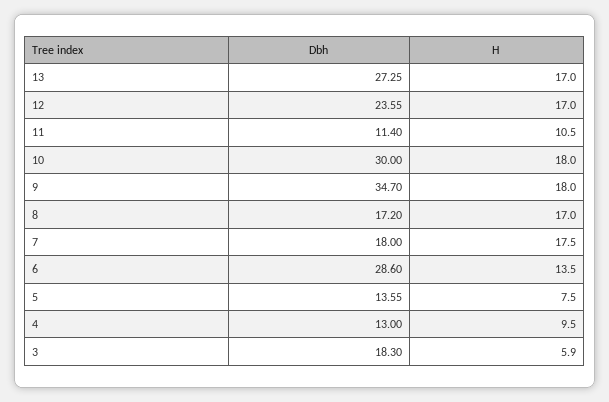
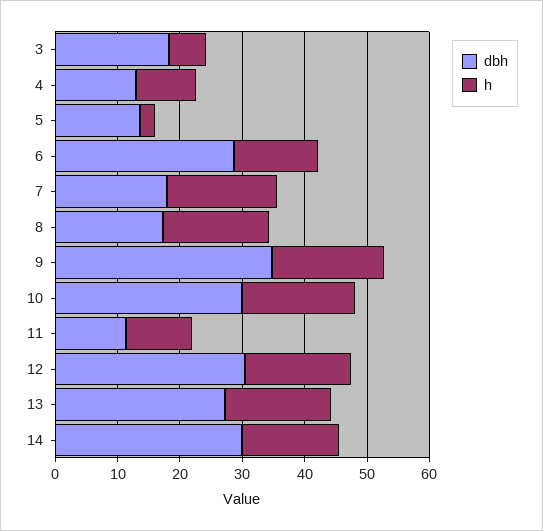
  {
    "Dbh": {
      "13": 27.25,
-     "12": 23.55,
+     "12": 30,
      "11": 11.4,
      "10": 30,
      "9": 34.7,
      "8": 17.2,
      "7": 18,
      "6": 28.6,
      "5": 13.55,
      "4": 13,
-     "3": 18.3
+     "3": 18.3,
+     "14": 30
    },
    "H": {
      "13": 17,
      "12": 17,
      "11": 10.5,
      "10": 18,
      "9": 18,
      "8": 17,
      "7": 17.5,
      "6": 13.5,
-     "5": 7.5,
+     "5": 2,
      "4": 9.5,
-     "3": 5.9
+     "3": 5.9,
+     "14": 16
    }
  }

